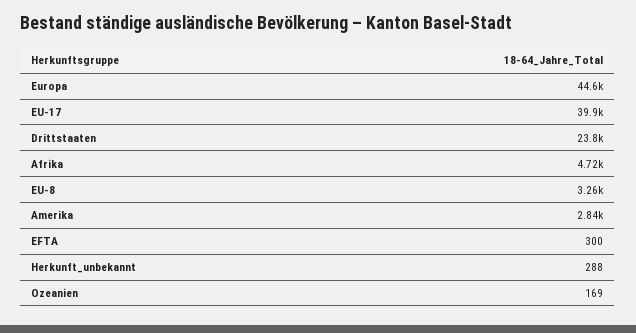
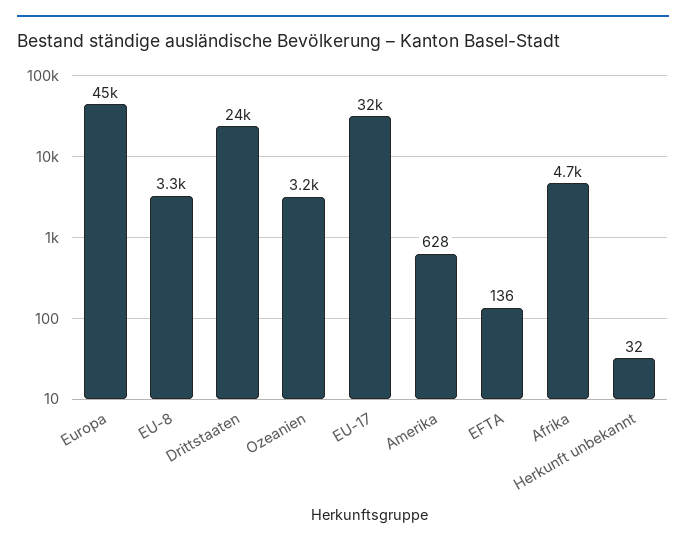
  {
    "Europa": 44600,
-   "EU-17": 39900,
+   "EU-17": 32000,
    "Drittstaaten": 23800,
    "Afrika": 4720,
    "EU-8": 3260,
-   "Amerika": 2840,
+   "Amerika": 628,
-   "EFTA": 300,
+   "EFTA": 136,
-   "Herkunft_unbekannt": 288,
+   "Herkunft_unbekannt": 32,
-   "Ozeanien": 169
+   "Ozeanien": 3200
  }

